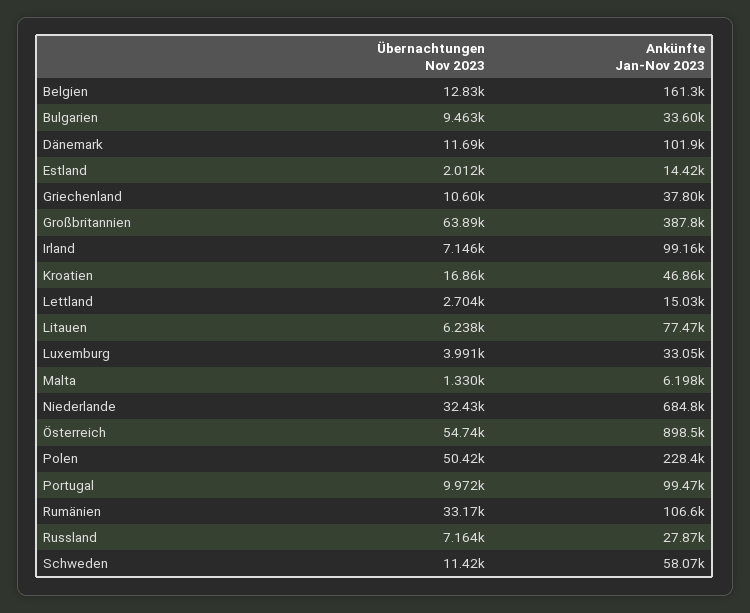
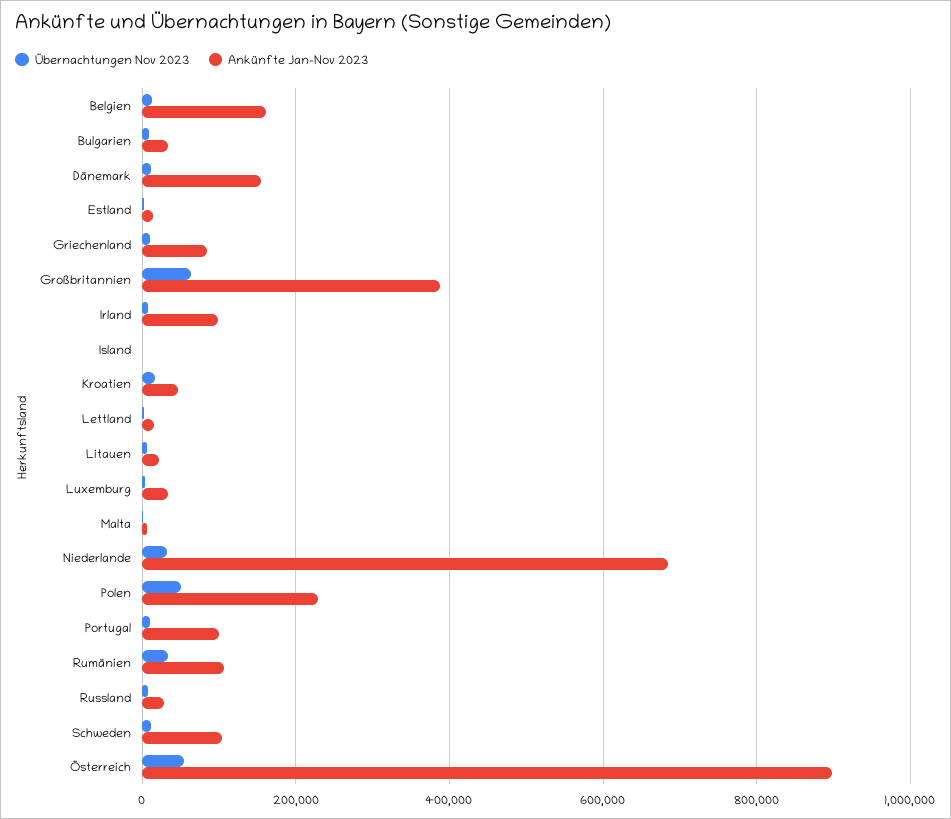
  {
    "Übernachtungen Nov 2023": {
      "Belgien": 12830,
      "Bulgarien": 9463,
      "Dänemark": 11690,
      "Estland": 2012,
      "Griechenland": 10600,
      "Großbritannien": 63890,
      "Irland": 7146,
      "Kroatien": 16860,
      "Lettland": 2704,
      "Litauen": 6238,
      "Luxemburg": 3991,
      "Malta": 1330,
      "Niederlande": 32430,
      "Österreich": 54740,
      "Polen": 50420,
      "Portugal": 9972,
      "Rumänien": 33170,
      "Russland": 7164,
-     "Schweden": 11420
+     "Schweden": 11420,
+     "Island": 0
    },
    "Ankünfte Jan-Nov 2023": {
      "Belgien": 161300,
      "Bulgarien": 33600,
-     "Dänemark": 101900,
+     "Dänemark": 160000,
      "Estland": 14420,
-     "Griechenland": 37800,
+     "Griechenland": 80000,
      "Großbritannien": 387800,
      "Irland": 99160,
      "Kroatien": 46860,
      "Lettland": 15030,
-     "Litauen": 77470,
+     "Litauen": 20000,
      "Luxemburg": 33050,
      "Malta": 6198,
      "Niederlande": 684800,
      "Österreich": 898500,
      "Polen": 228400,
      "Portugal": 99470,
      "Rumänien": 106600,
      "Russland": 27870,
-     "Schweden": 58070
+     "Schweden": 100000,
+     "Island": 0
    }
  }

